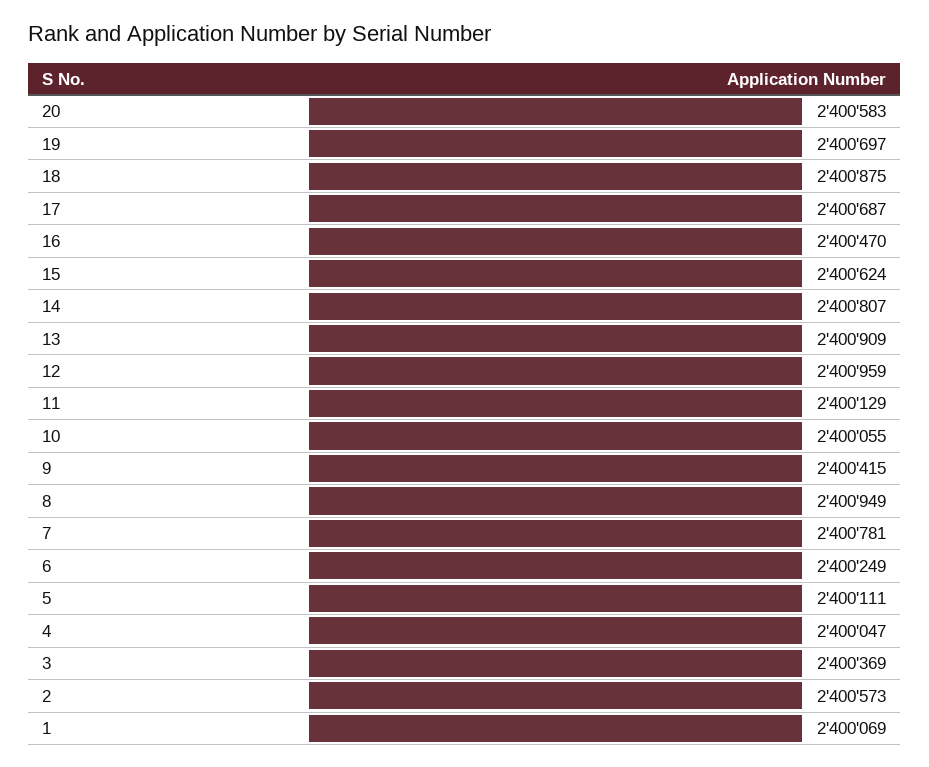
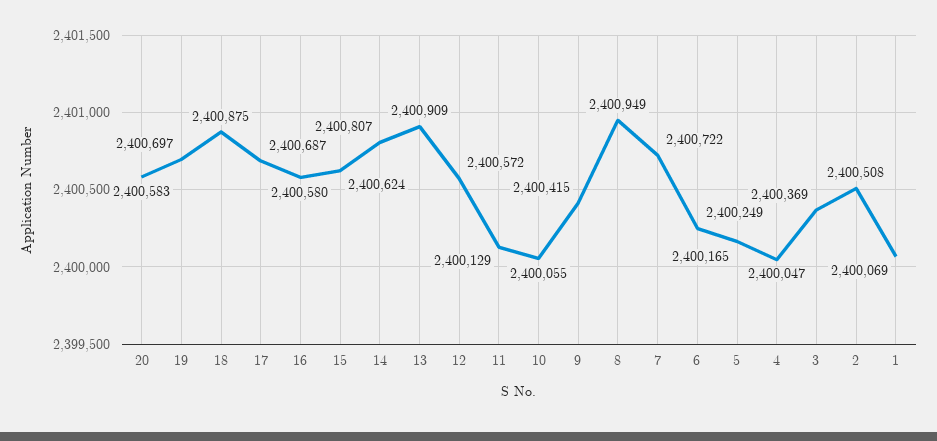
  {
    "20": 2400583,
    "19": 2400697,
    "18": 2400875,
    "17": 2400687,
-   "16": 2400470,
+   "16": 2400580,
    "15": 2400624,
    "14": 2400807,
    "13": 2400909,
-   "12": 2400959,
+   "12": 2400572,
    "11": 2400129,
    "10": 2400055,
    "9": 2400415,
    "8": 2400949,
-   "7": 2400781,
+   "7": 2400722,
    "6": 2400249,
-   "5": 2400111,
+   "5": 2400165,
    "4": 2400047,
    "3": 2400369,
-   "2": 2400573,
+   "2": 2400508,
    "1": 2400069
  }

